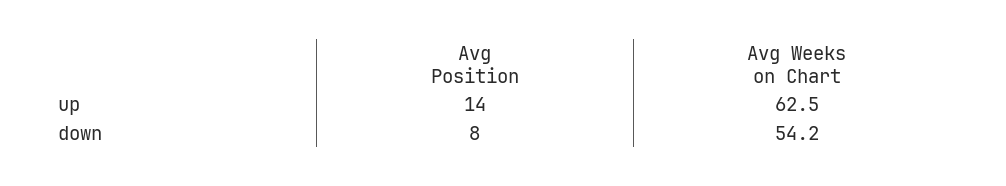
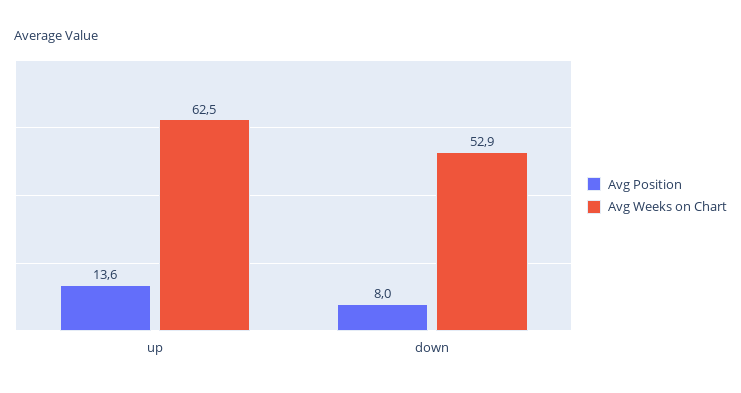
  {
    "Avg Position": {
-     "up": 14,
+     "up": 13.6,
      "down": 8
    },
    "Avg Weeks on Chart": {
      "up": 62.5,
-     "down": 54.2
+     "down": 52.9
    }
  }

